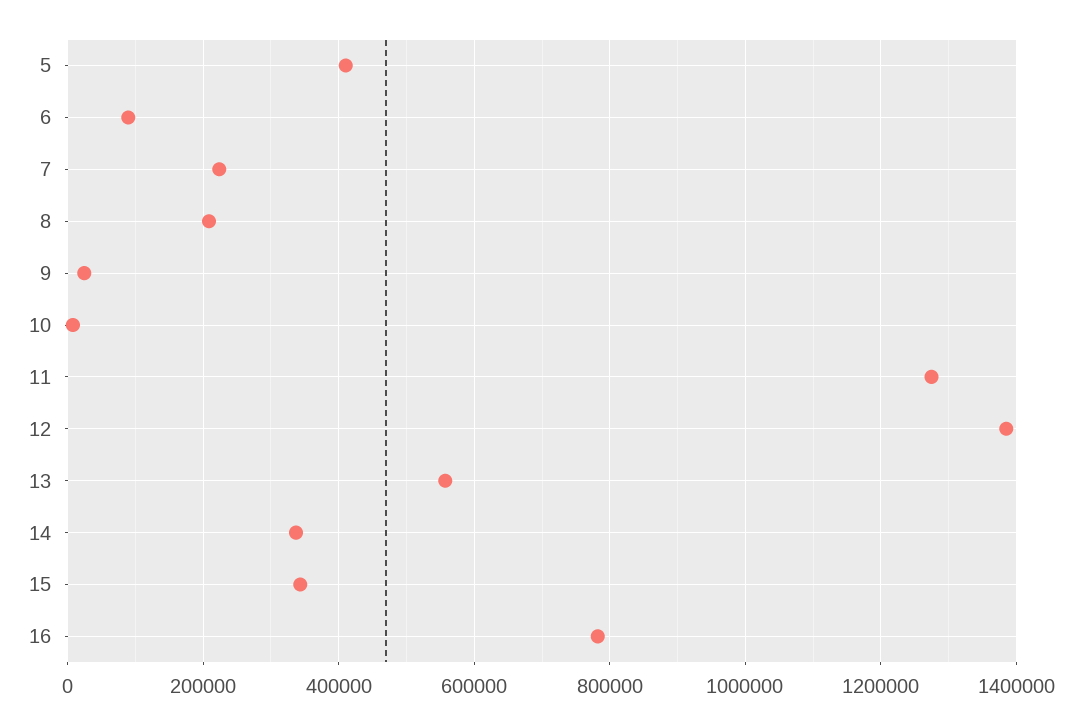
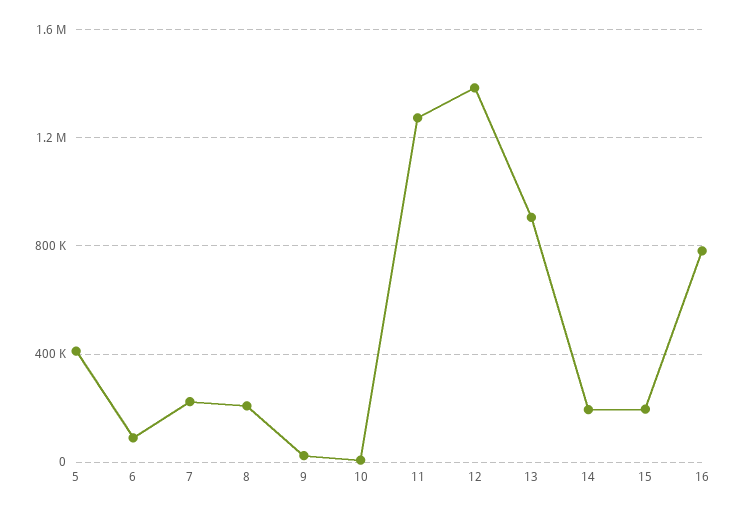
  {
    "5": 420000,
    "6": 80000,
    "7": 220000,
    "8": 200000,
    "9": 20000,
    "10": 0,
    "11": 1280000,
    "12": 1380000,
-   "13": 560000,
+   "13": 900000,
-   "14": 340000,
+   "14": 200000,
-   "15": 340000,
+   "15": 200000,
    "16": 780000
  }

